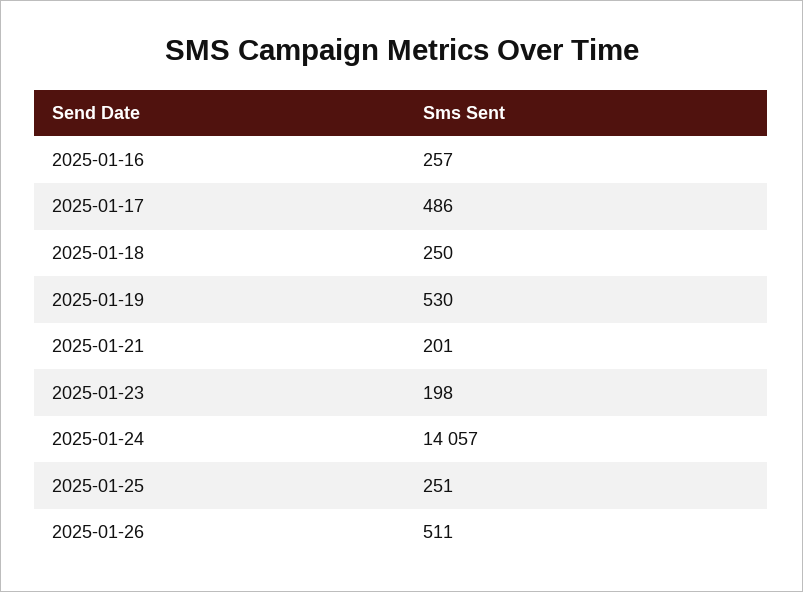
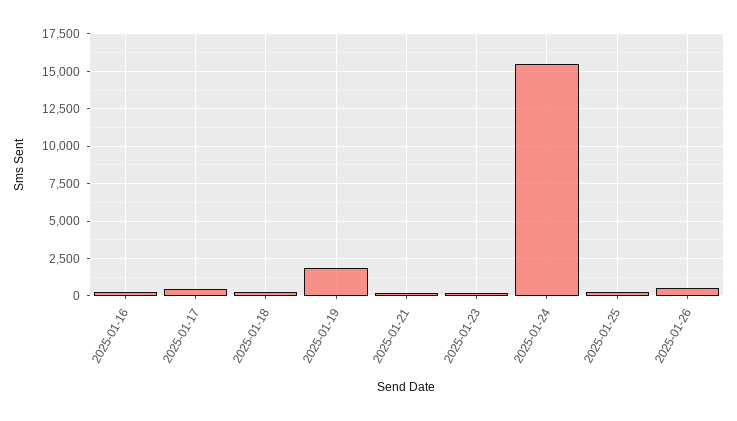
  {
    "2025-01-16": 257,
    "2025-01-17": 486,
    "2025-01-18": 250,
-   "2025-01-19": 530,
+   "2025-01-19": 2000,
    "2025-01-21": 201,
    "2025-01-23": 198,
-   "2025-01-24": 14057,
+   "2025-01-24": 15500,
    "2025-01-25": 251,
    "2025-01-26": 511
  }

